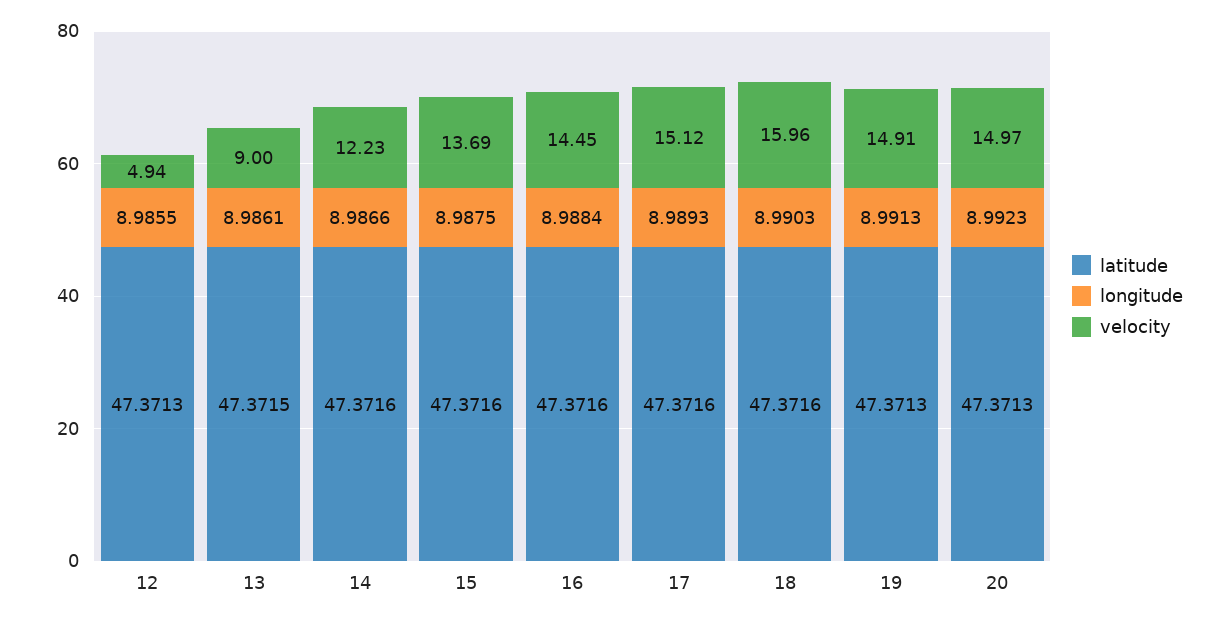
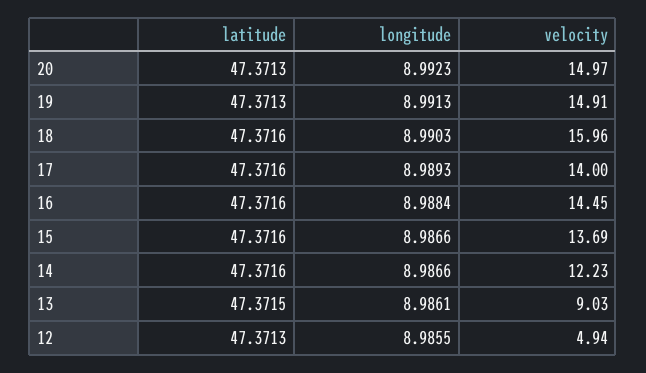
  {
    "latitude": {
      "12": 47.3713,
      "13": 47.3715,
      "14": 47.3716,
      "15": 47.3716,
      "16": 47.3716,
      "17": 47.3716,
      "18": 47.3716,
      "19": 47.3713,
      "20": 47.3713
    },
    "longitude": {
      "12": 8.9855,
      "13": 8.9861,
      "14": 8.9866,
-     "15": 8.9875,
+     "15": 8.9866,
      "16": 8.9884,
      "17": 8.9893,
      "18": 8.9903,
      "19": 8.9913,
      "20": 8.9923
    },
    "velocity": {
      "12": 4.94,
-     "13": 9,
+     "13": 9.03,
      "14": 12.23,
      "15": 13.69,
      "16": 14.45,
-     "17": 15.12,
+     "17": 14,
      "18": 15.96,
      "19": 14.91,
      "20": 14.97
    }
  }

